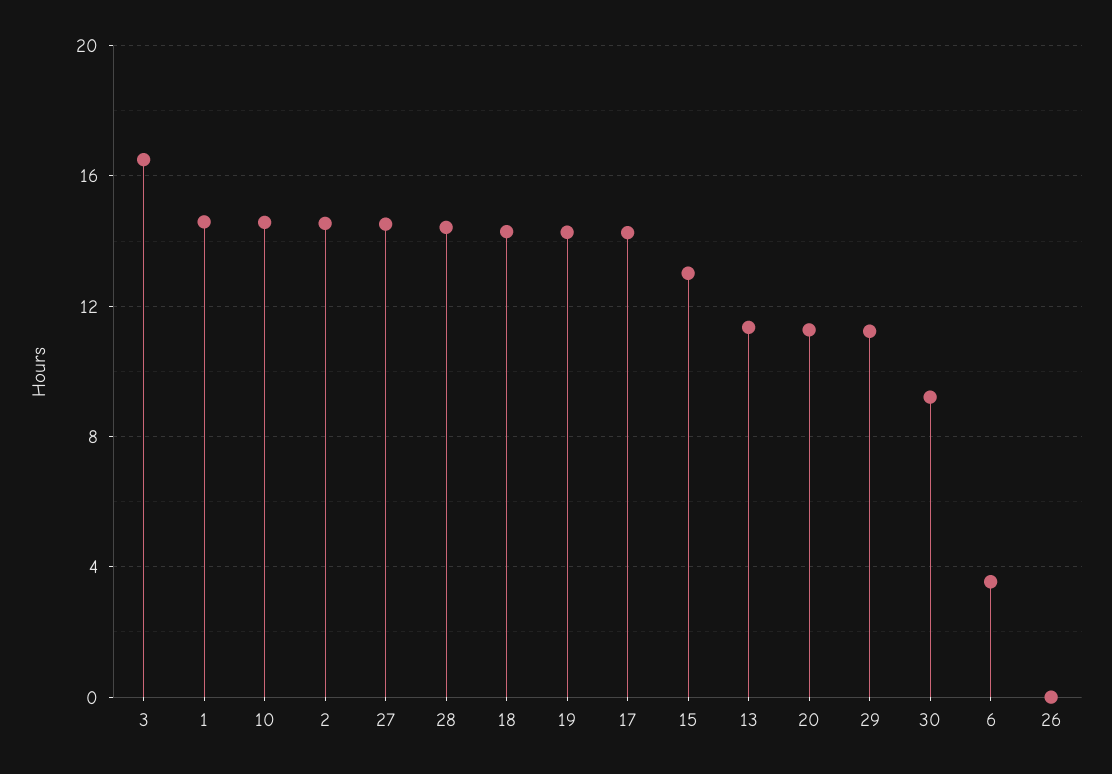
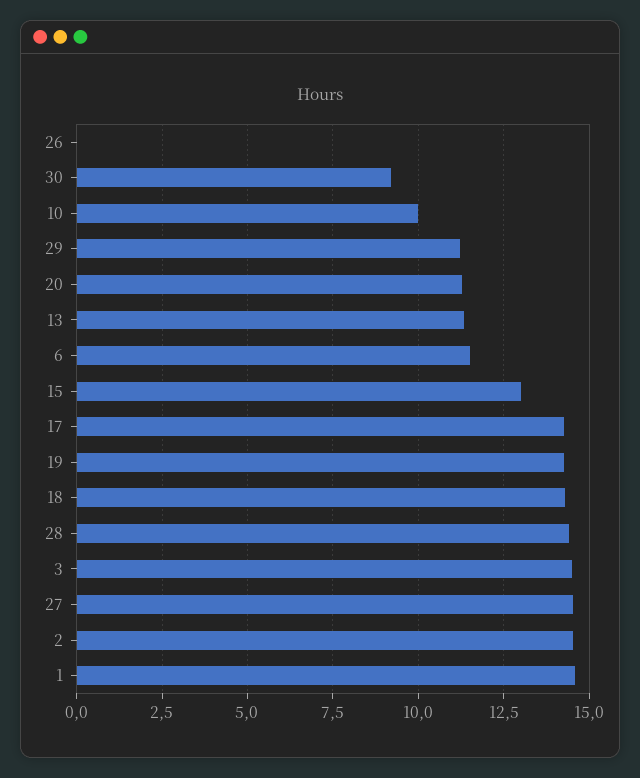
  {
-   "3": 16.5,
+   "3": 14.5,
    "1": 14.5,
-   "10": 14.5,
+   "10": 10,
    "2": 14.5,
    "27": 14.5,
    "28": 14.5,
    "18": 14.25,
    "19": 14.25,
    "17": 14.25,
    "15": 13,
    "13": 11.25,
    "20": 11.25,
    "29": 11.25,
    "30": 9.25,
-   "6": 3.5,
+   "6": 11.5,
    "26": 0
  }

